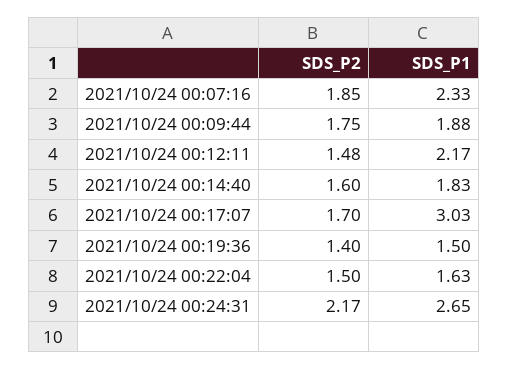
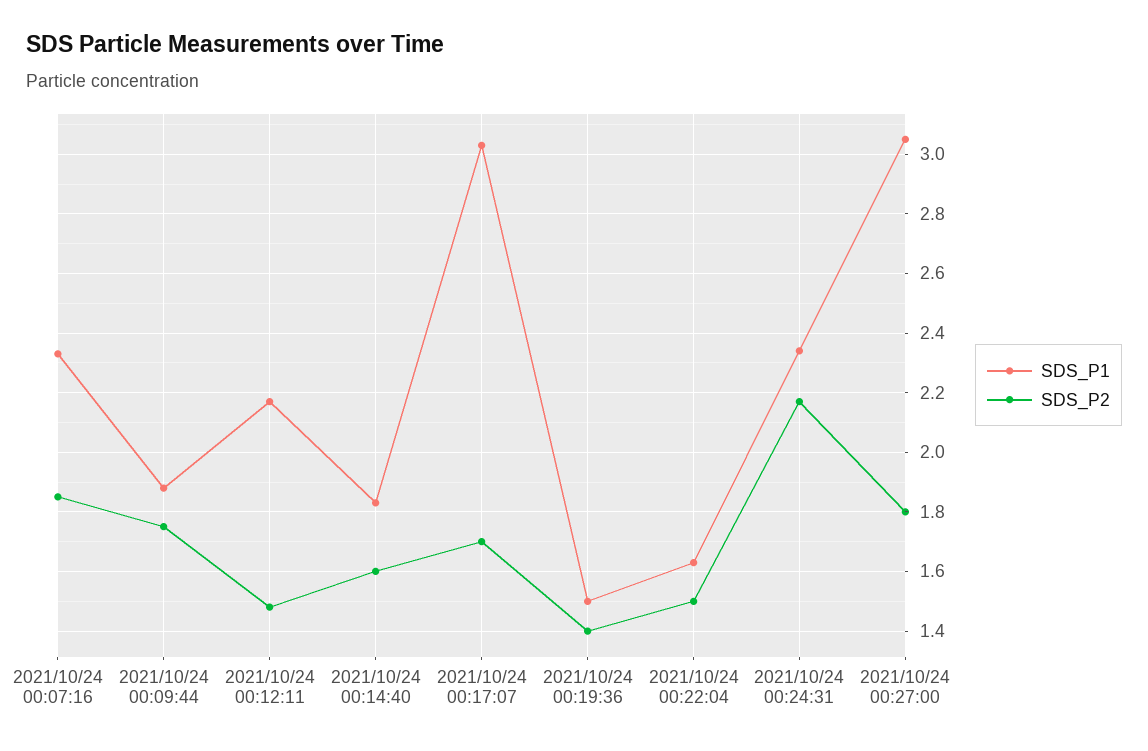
  {
    "SDS_P2": {
      "2021/10/24 00:07:16": 1.85,
      "2021/10/24 00:09:44": 1.75,
      "2021/10/24 00:12:11": 1.48,
      "2021/10/24 00:14:40": 1.6,
      "2021/10/24 00:17:07": 1.7,
      "2021/10/24 00:19:36": 1.4,
      "2021/10/24 00:22:04": 1.5,
-     "2021/10/24 00:24:31": 2.17
+     "2021/10/24 00:24:31": 2.17,
+     "2021/10/24 00:27:00": 1.8
    },
    "SDS_P1": {
      "2021/10/24 00:07:16": 2.33,
      "2021/10/24 00:09:44": 1.88,
      "2021/10/24 00:12:11": 2.17,
      "2021/10/24 00:14:40": 1.83,
      "2021/10/24 00:17:07": 3.03,
      "2021/10/24 00:19:36": 1.5,
      "2021/10/24 00:22:04": 1.63,
-     "2021/10/24 00:24:31": 2.65
+     "2021/10/24 00:24:31": 2.35,
+     "2021/10/24 00:27:00": 3.05
    }
  }

